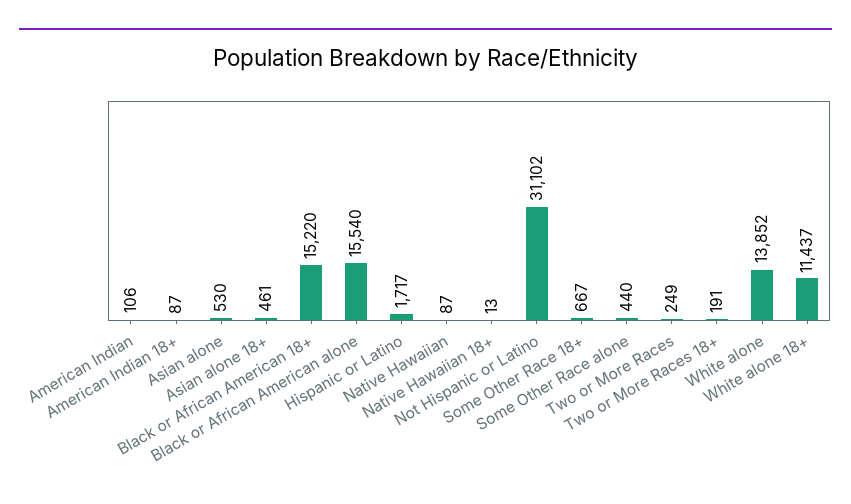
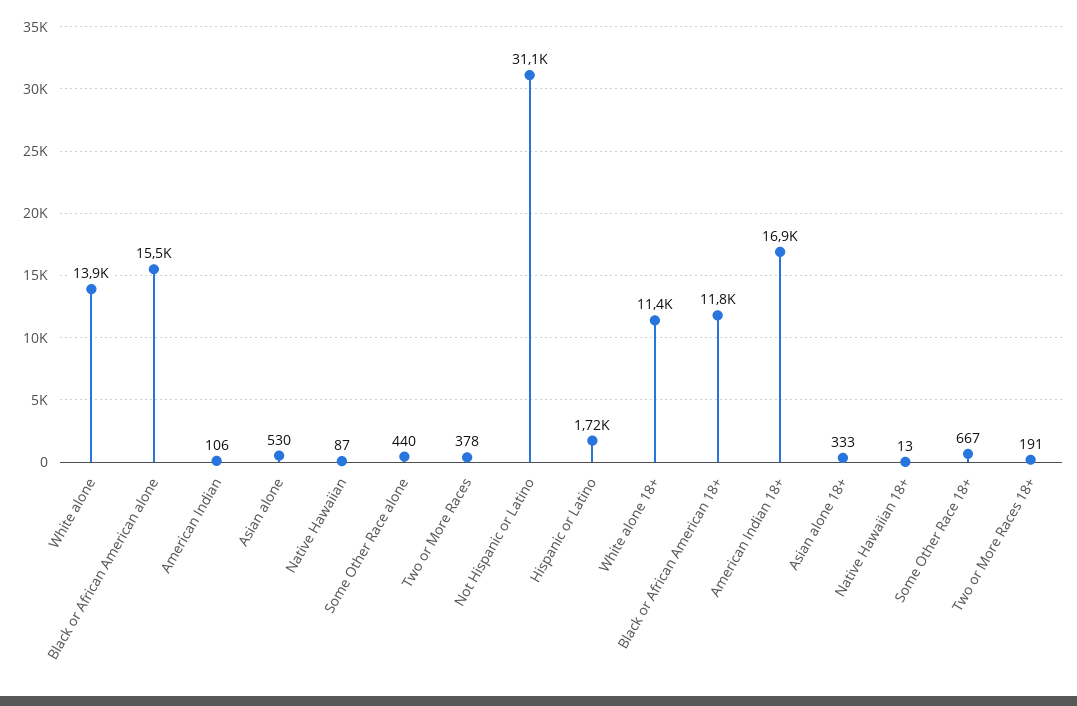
  {
    "American Indian": 106,
-   "American Indian 18+": 87,
+   "American Indian 18+": 16900,
    "Asian alone": 530,
-   "Asian alone 18+": 461,
+   "Asian alone 18+": 333,
-   "Black or African American 18+": 15220,
+   "Black or African American 18+": 11800,
    "Black or African American alone": 15540,
    "Hispanic or Latino": 1717,
    "Native Hawaiian": 87,
    "Native Hawaiian 18+": 13,
    "Not Hispanic or Latino": 31102,
    "Some Other Race 18+": 667,
    "Some Other Race alone": 440,
-   "Two or More Races": 249,
+   "Two or More Races": 378,
    "Two or More Races 18+": 191,
    "White alone": 13852,
    "White alone 18+": 11437
  }

